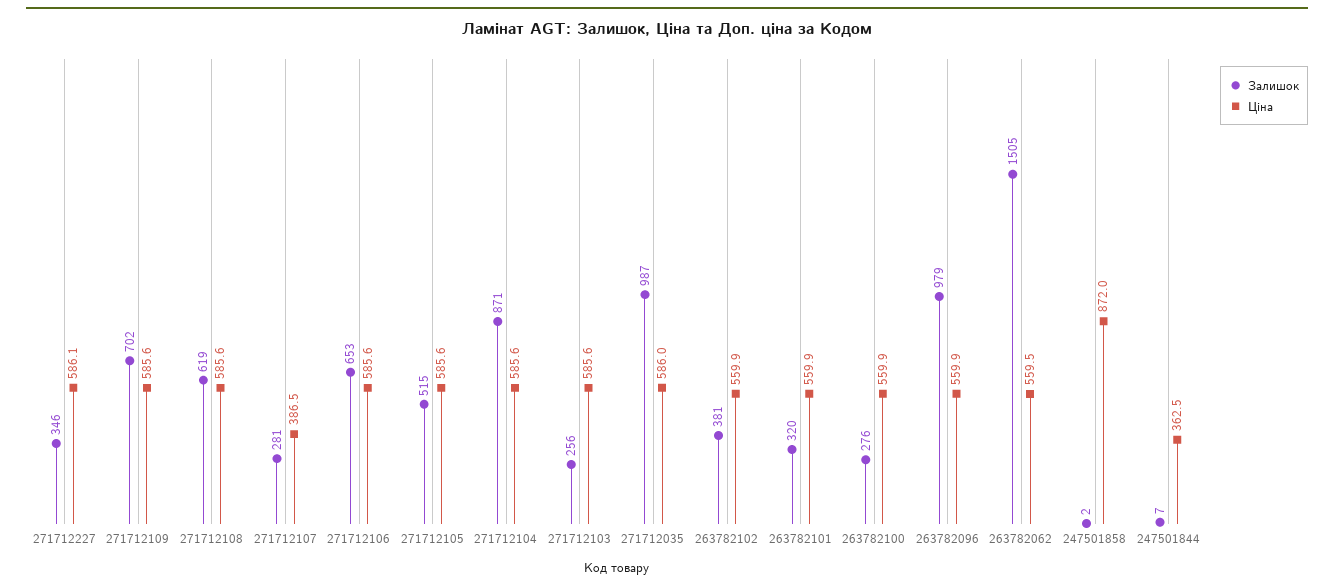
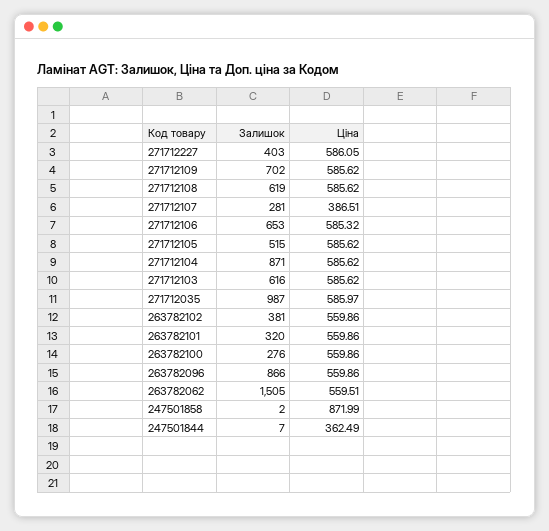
  {
    "Залишок": {
-     "271712227": 346,
+     "271712227": 403,
      "271712109": 702,
      "271712108": 619,
      "271712107": 281,
      "271712106": 653,
      "271712105": 515,
      "271712104": 871,
-     "271712103": 256,
+     "271712103": 616,
      "271712035": 987,
      "263782102": 381,
      "263782101": 320,
      "263782100": 276,
-     "263782096": 979,
+     "263782096": 866,
      "263782062": 1505,
      "247501858": 2,
      "247501844": 7
    },
    "Ціна": {
      "271712227": 586.05,
      "271712109": 585.62,
      "271712108": 585.62,
      "271712107": 386.51,
-     "271712106": 585.6,
+     "271712106": 585.32,
      "271712105": 585.62,
      "271712104": 585.62,
      "271712103": 585.62,
      "271712035": 585.97,
      "263782102": 559.86,
      "263782101": 559.86,
      "263782100": 559.86,
      "263782096": 559.86,
      "263782062": 559.51,
      "247501858": 871.99,
      "247501844": 362.49
    }
  }

